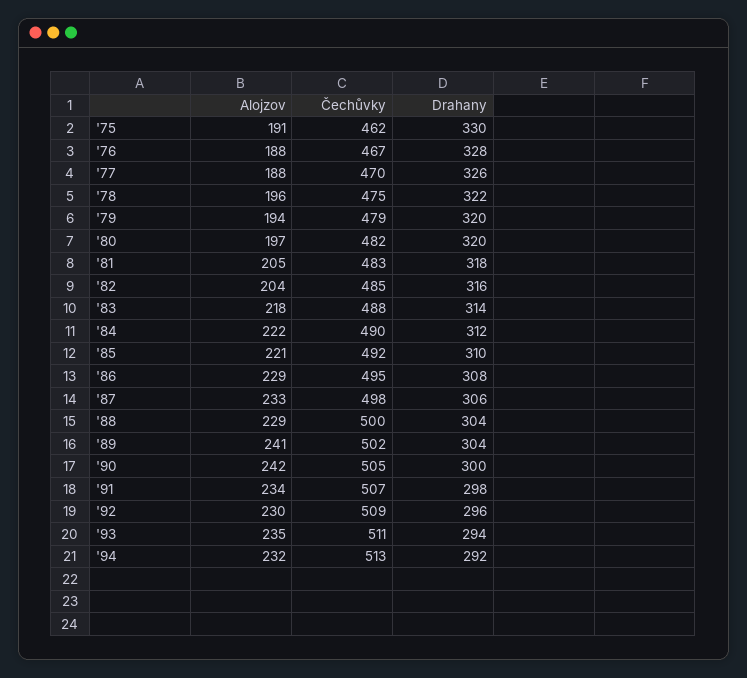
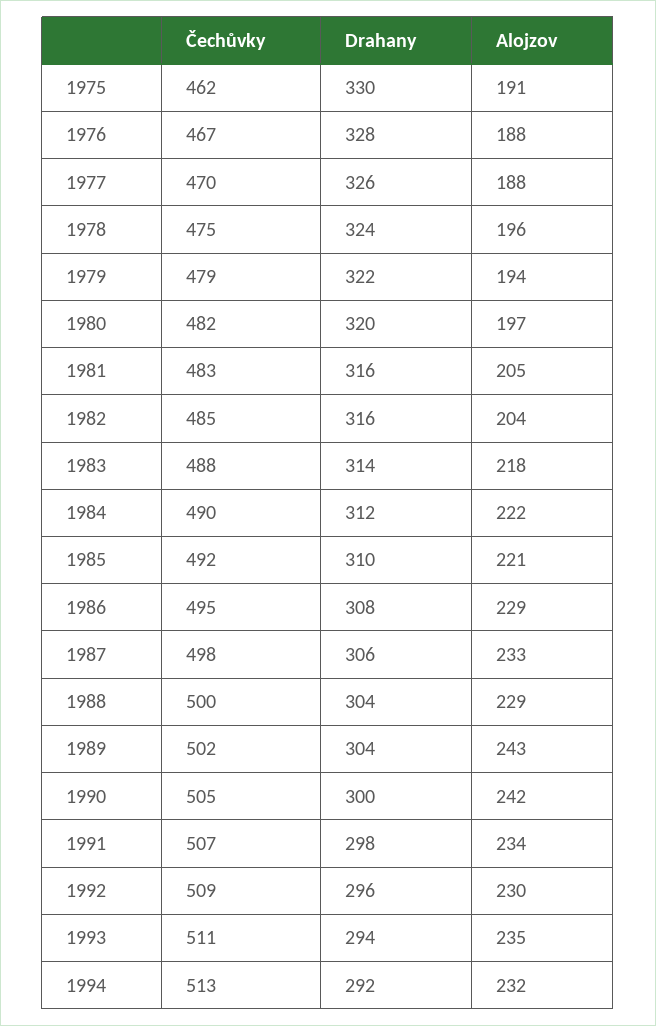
  {
    "Alojzov": {
      "'75": 191,
      "'76": 188,
      "'77": 188,
      "'78": 196,
      "'79": 194,
      "'80": 197,
      "'81": 205,
      "'82": 204,
      "'83": 218,
      "'84": 222,
      "'85": 221,
      "'86": 229,
      "'87": 233,
      "'88": 229,
-     "'89": 241,
+     "'89": 243,
      "'90": 242,
      "'91": 234,
      "'92": 230,
      "'93": 235,
      "'94": 232
    },
    "Čechůvky": {
      "'75": 462,
      "'76": 467,
      "'77": 470,
      "'78": 475,
      "'79": 479,
      "'80": 482,
      "'81": 483,
      "'82": 485,
      "'83": 488,
      "'84": 490,
      "'85": 492,
      "'86": 495,
      "'87": 498,
      "'88": 500,
      "'89": 502,
      "'90": 505,
      "'91": 507,
      "'92": 509,
      "'93": 511,
      "'94": 513
    },
    "Drahany": {
      "'75": 330,
      "'76": 328,
      "'77": 326,
-     "'78": 322,
+     "'78": 324,
-     "'79": 320,
+     "'79": 322,
      "'80": 320,
-     "'81": 318,
+     "'81": 316,
      "'82": 316,
      "'83": 314,
      "'84": 312,
      "'85": 310,
      "'86": 308,
      "'87": 306,
      "'88": 304,
      "'89": 304,
      "'90": 300,
      "'91": 298,
      "'92": 296,
      "'93": 294,
      "'94": 292
    }
  }

